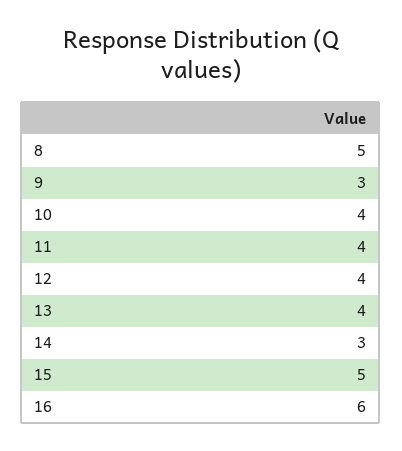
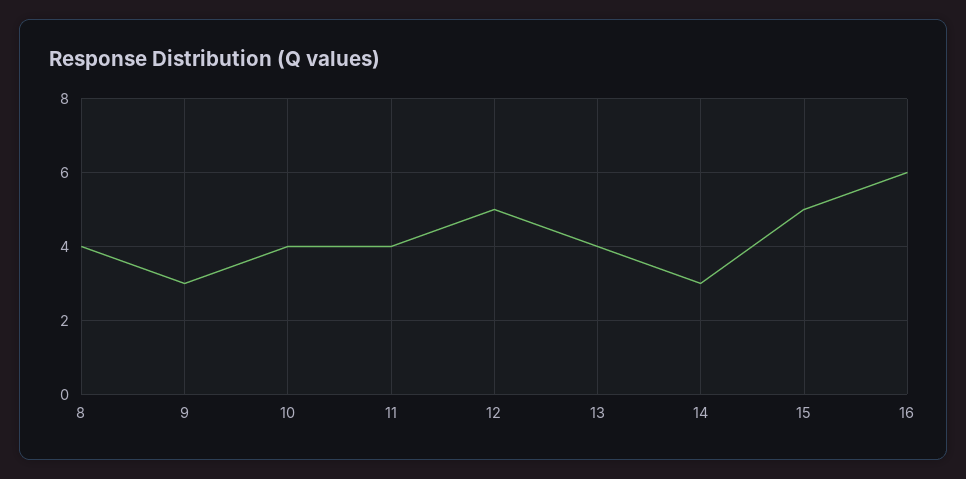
  {
-   "8": 5,
+   "8": 4,
    "9": 3,
    "10": 4,
    "11": 4,
-   "12": 4,
+   "12": 5,
    "13": 4,
    "14": 3,
    "15": 5,
    "16": 6
  }

